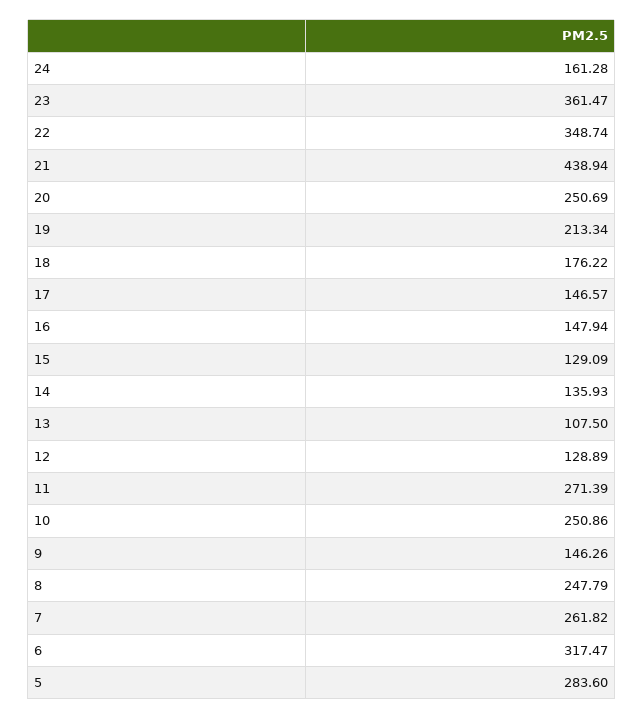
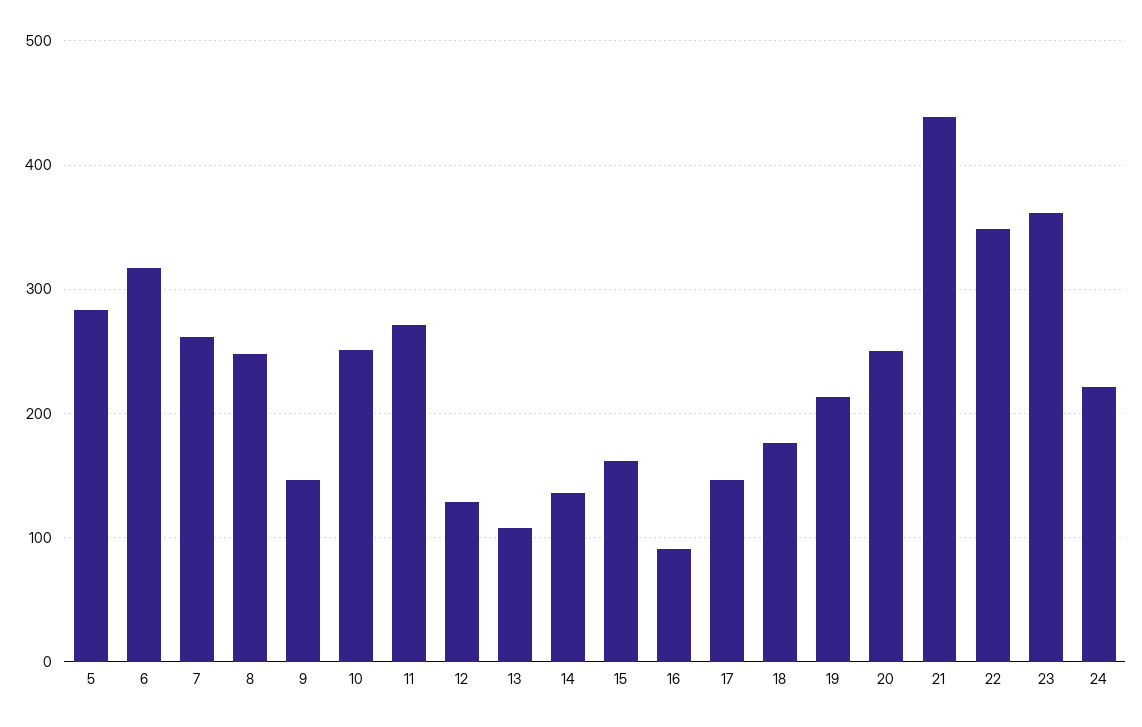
  {
-   "24": 161.28,
+   "24": 220,
    "23": 361.47,
    "22": 348.74,
    "21": 438.94,
    "20": 250.69,
    "19": 213.34,
    "18": 176.22,
    "17": 146.57,
-   "16": 147.94,
+   "16": 90,
-   "15": 129.09,
+   "15": 160,
    "14": 135.93,
    "13": 107.5,
    "12": 128.89,
    "11": 271.39,
    "10": 250.86,
    "9": 146.26,
    "8": 247.79,
    "7": 261.82,
    "6": 317.47,
    "5": 283.6
  }

